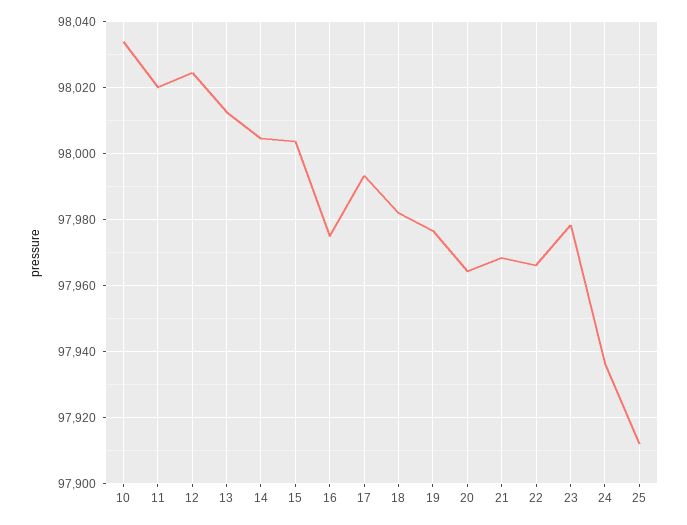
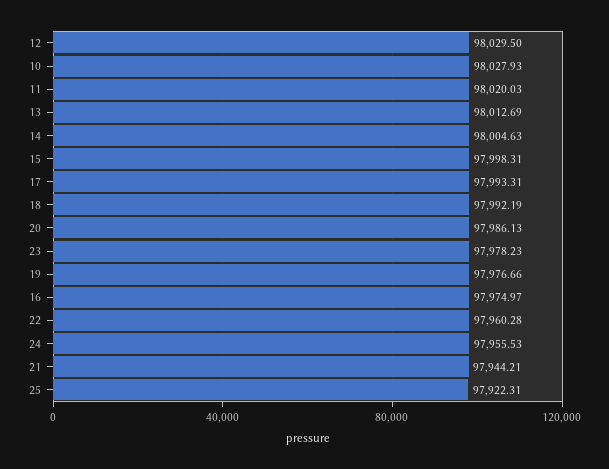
  {
-   "10": 98034,
+   "10": 98027.93,
    "11": 98020.03,
-   "12": 98024,
+   "12": 98029.5,
    "13": 98012.69,
    "14": 98004.63,
-   "15": 98004,
+   "15": 97998.31,
    "16": 97974.97,
    "17": 97993.31,
-   "18": 97982,
+   "18": 97992.19,
    "19": 97976.66,
-   "20": 97964,
+   "20": 97986.13,
-   "21": 97968,
+   "21": 97944.21,
-   "22": 97966,
+   "22": 97960.28,
    "23": 97978.23,
-   "24": 97936,
+   "24": 97955.53,
-   "25": 97912
+   "25": 97922.31
  }

